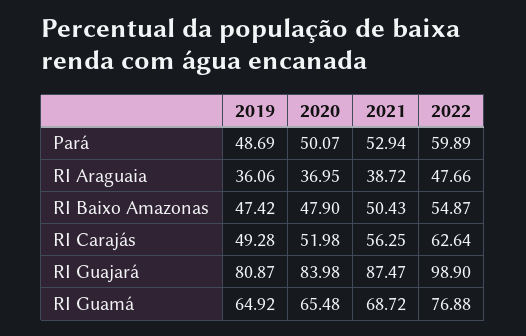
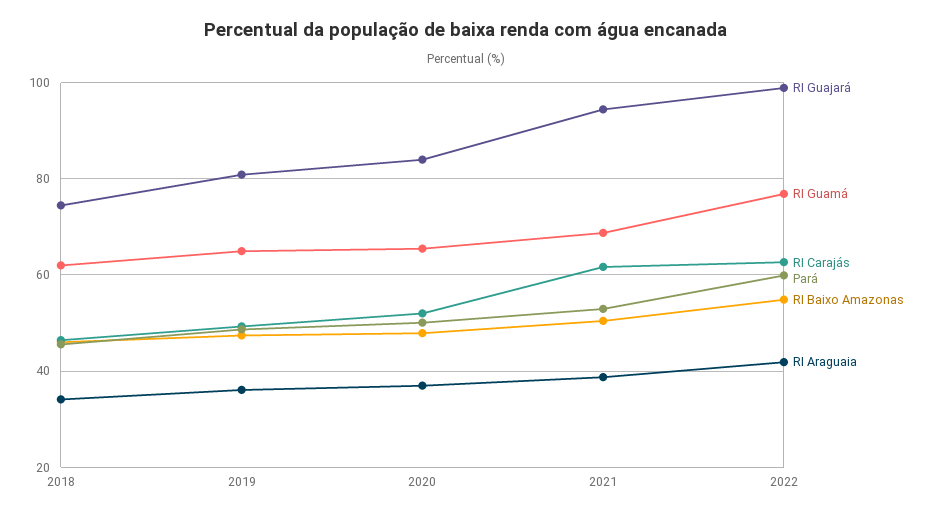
  {
    "Pará": {
      "2019": 48.69,
      "2020": 50.07,
      "2021": 52.94,
-     "2022": 59.89
+     "2022": 59.89,
+     "2018": 46
    },
    "RI Araguaia": {
      "2019": 36.06,
      "2020": 36.95,
      "2021": 38.72,
-     "2022": 47.66
+     "2022": 42,
+     "2018": 34
    },
    "RI Baixo Amazonas": {
      "2019": 47.42,
      "2020": 47.9,
      "2021": 50.43,
-     "2022": 54.87
+     "2022": 54.87,
+     "2018": 46
    },
    "RI Carajás": {
      "2019": 49.28,
      "2020": 51.98,
-     "2021": 56.25,
+     "2021": 62,
-     "2022": 62.64
+     "2022": 62.64,
+     "2018": 46
    },
    "RI Guajará": {
      "2019": 80.87,
      "2020": 83.98,
-     "2021": 87.47,
+     "2021": 94,
-     "2022": 98.9
+     "2022": 98.9,
+     "2018": 74
    },
    "RI Guamá": {
      "2019": 64.92,
      "2020": 65.48,
      "2021": 68.72,
-     "2022": 76.88
+     "2022": 76.88,
+     "2018": 62
    }
  }

